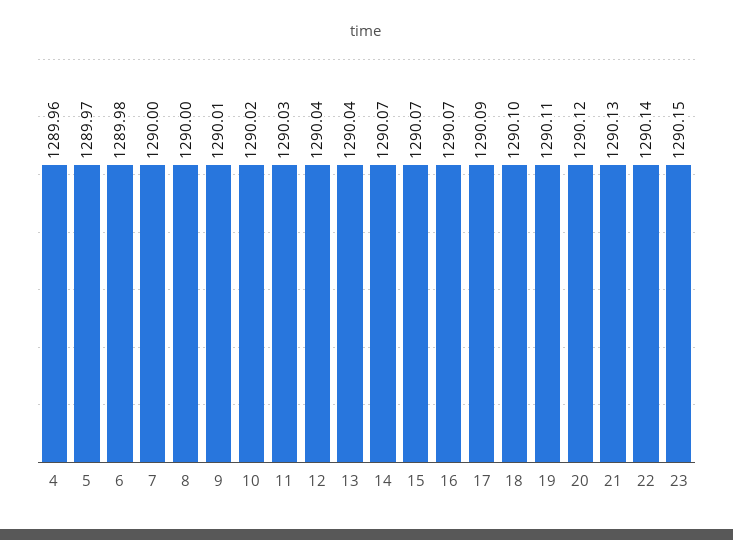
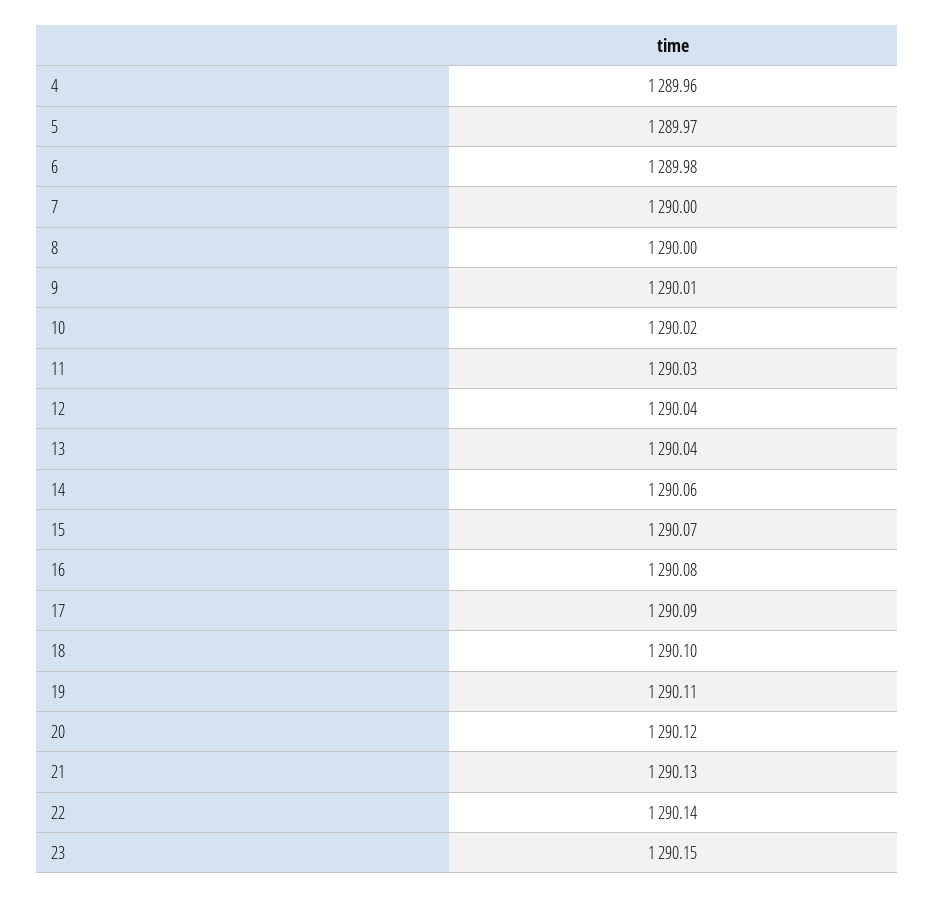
  {
    "4": 1289.96,
    "5": 1289.97,
    "6": 1289.98,
    "7": 1290,
    "8": 1290,
    "9": 1290.01,
    "10": 1290.02,
    "11": 1290.03,
    "12": 1290.04,
    "13": 1290.04,
-   "14": 1290.07,
+   "14": 1290.06,
    "15": 1290.07,
-   "16": 1290.07,
+   "16": 1290.08,
    "17": 1290.09,
    "18": 1290.1,
    "19": 1290.11,
    "20": 1290.12,
    "21": 1290.13,
    "22": 1290.14,
    "23": 1290.15
  }

